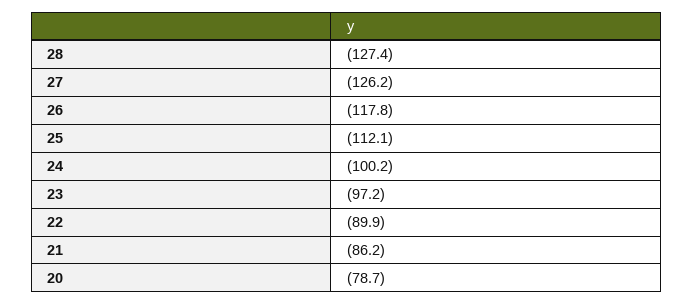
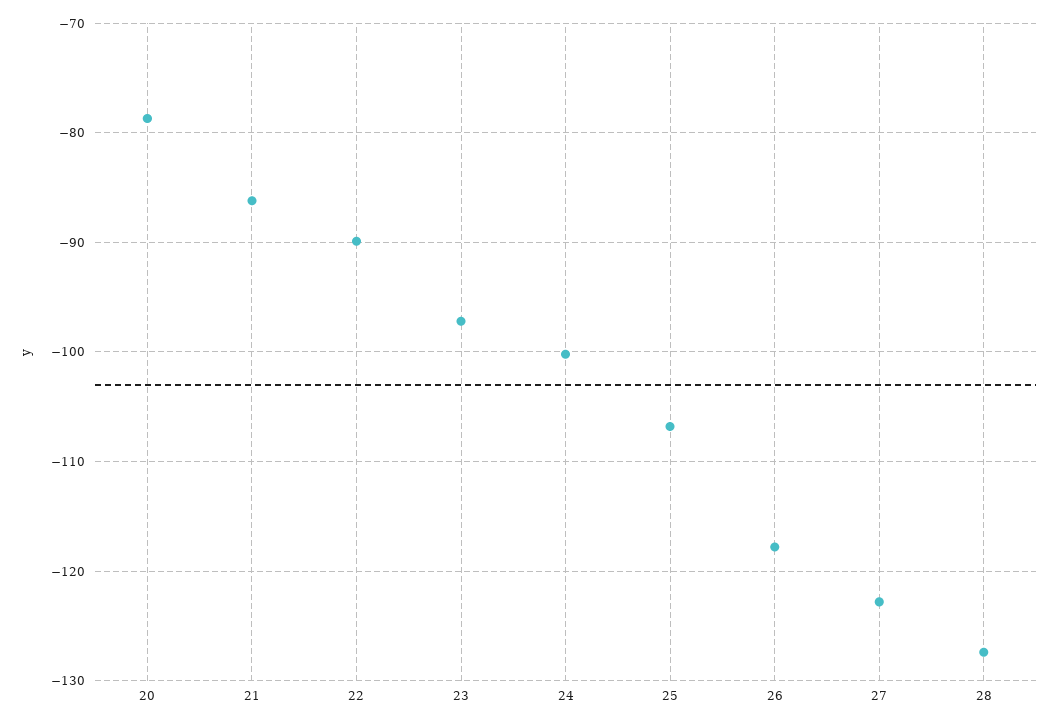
  {
    "28": -127.4,
-   "27": -126.2,
+   "27": -123,
    "26": -117.8,
-   "25": -112.1,
+   "25": -107,
    "24": -100.2,
    "23": -97.2,
    "22": -89.9,
    "21": -86.2,
    "20": -78.7
  }

